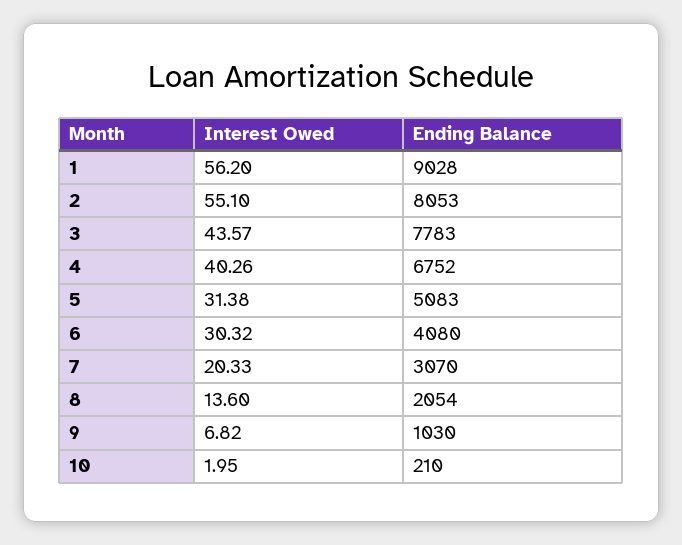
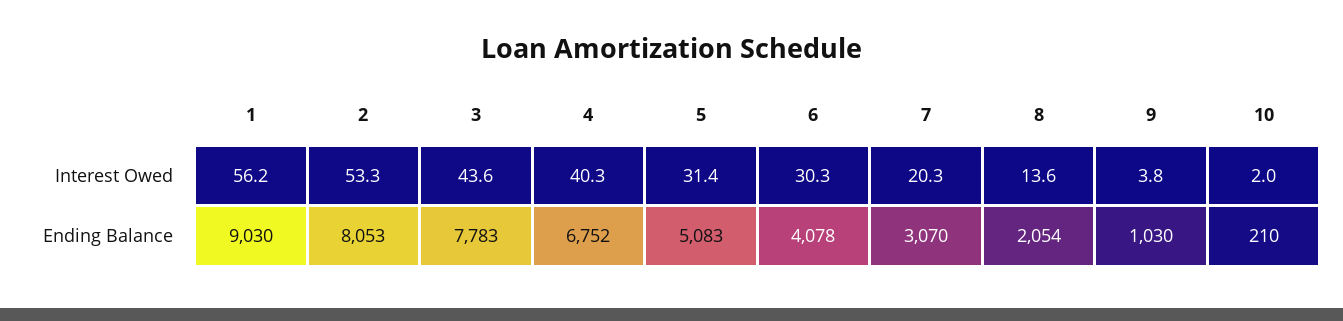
  {
    "Interest Owed": {
      "1": 56.2,
-     "2": 55.1,
+     "2": 53.3,
      "3": 43.57,
      "4": 40.26,
      "5": 31.38,
      "6": 30.32,
      "7": 20.33,
      "8": 13.6,
-     "9": 6.82,
+     "9": 3.8,
      "10": 1.95
    },
    "Ending Balance": {
-     "1": 9028,
+     "1": 9030,
      "2": 8053,
      "3": 7783,
      "4": 6752,
      "5": 5083,
-     "6": 4080,
+     "6": 4078,
      "7": 3070,
      "8": 2054,
      "9": 1030,
      "10": 210
    }
  }

